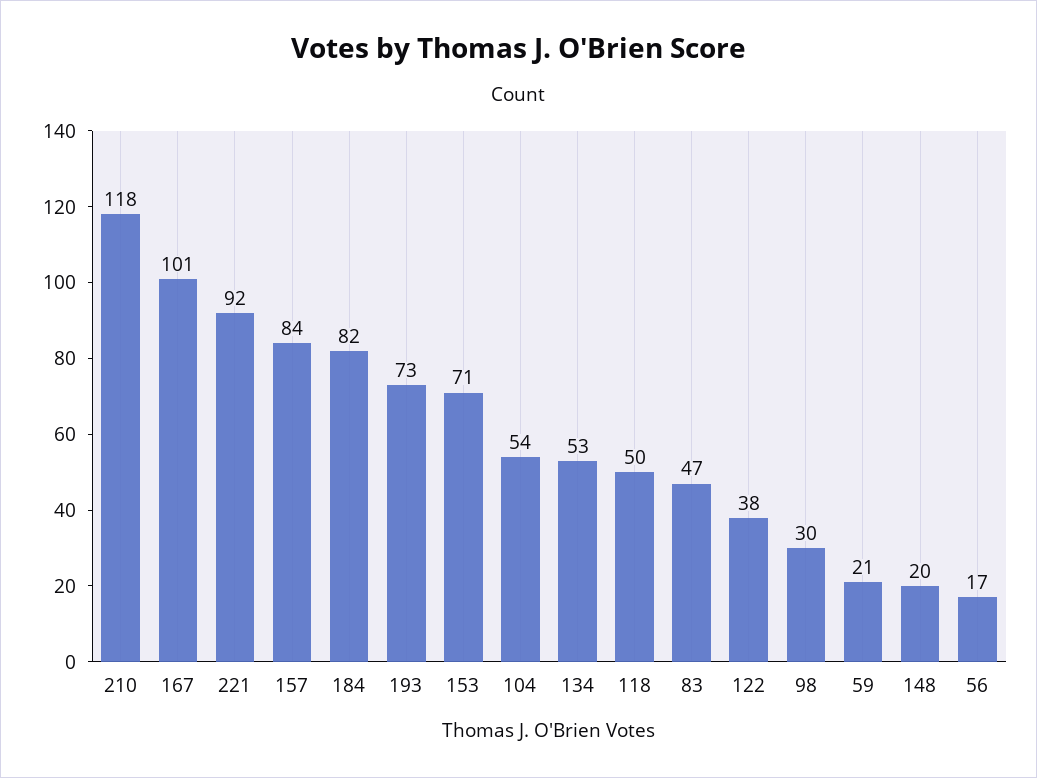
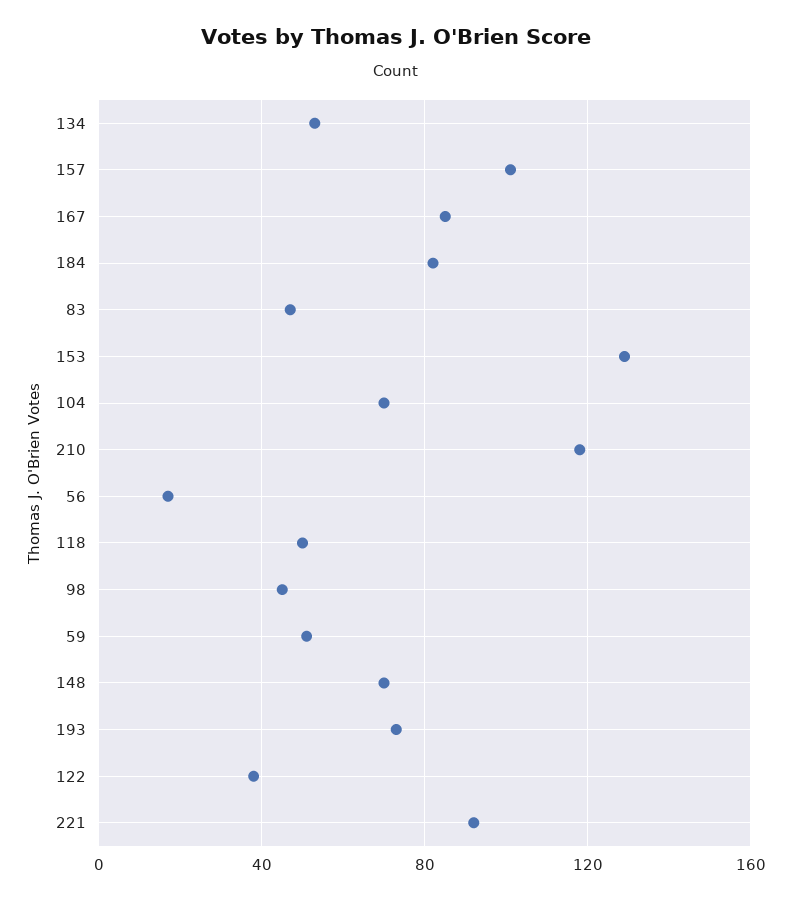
  {
    "210": 118,
-   "167": 101,
+   "167": 85,
    "221": 92,
-   "157": 84,
+   "157": 100,
    "184": 82,
    "193": 73,
-   "153": 71,
+   "153": 130,
-   "104": 54,
+   "104": 70,
    "134": 53,
    "118": 50,
    "83": 47,
    "122": 38,
-   "98": 30,
+   "98": 45,
-   "59": 21,
+   "59": 50,
-   "148": 20,
+   "148": 70,
    "56": 17
  }

